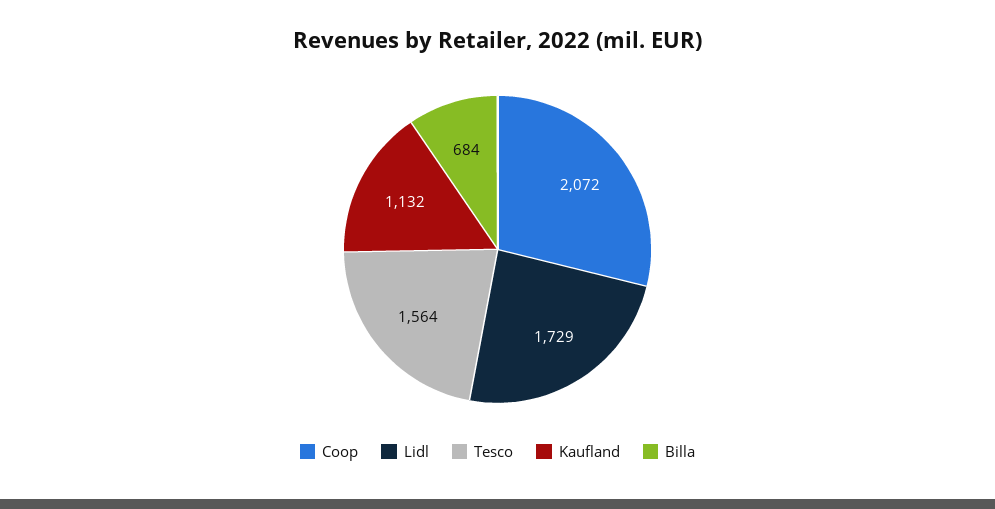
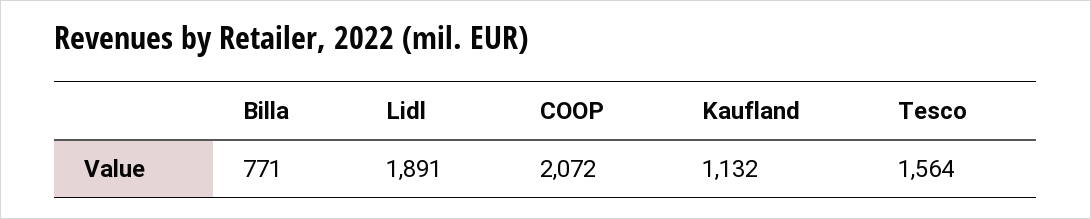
  {
    "Coop": 2072,
-   "Lidl": 1729,
+   "Lidl": 1891,
    "Tesco": 1564,
    "Kaufland": 1132,
-   "Billa": 684
+   "Billa": 771
  }

